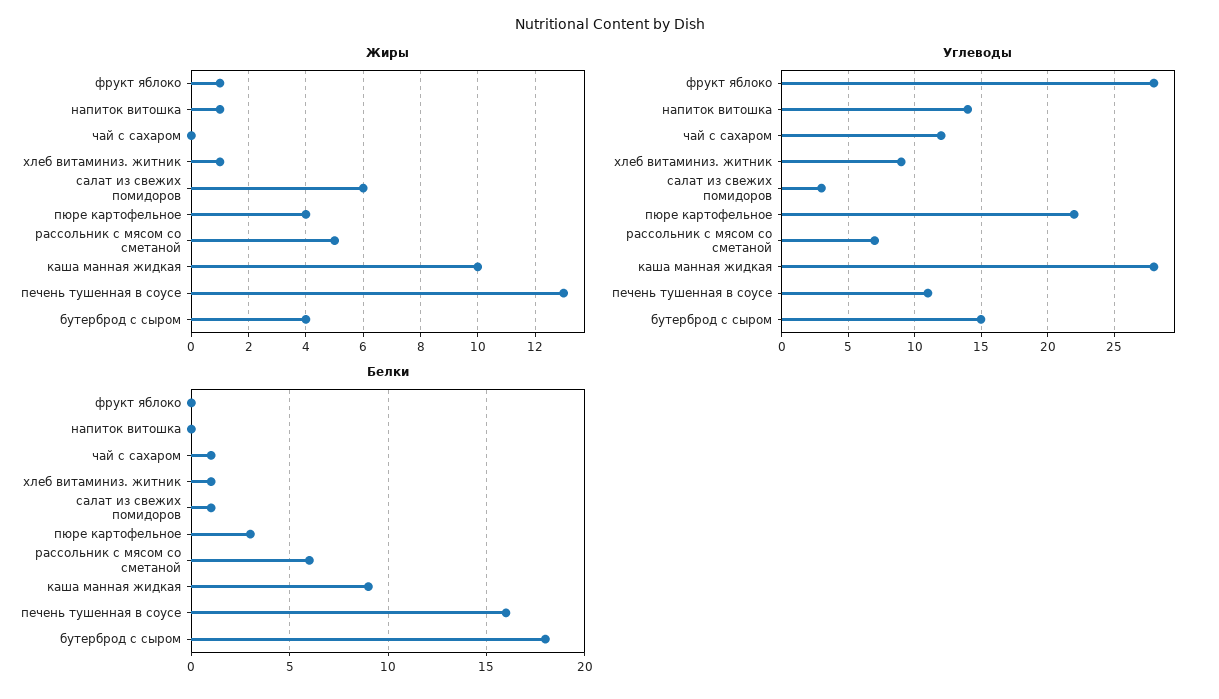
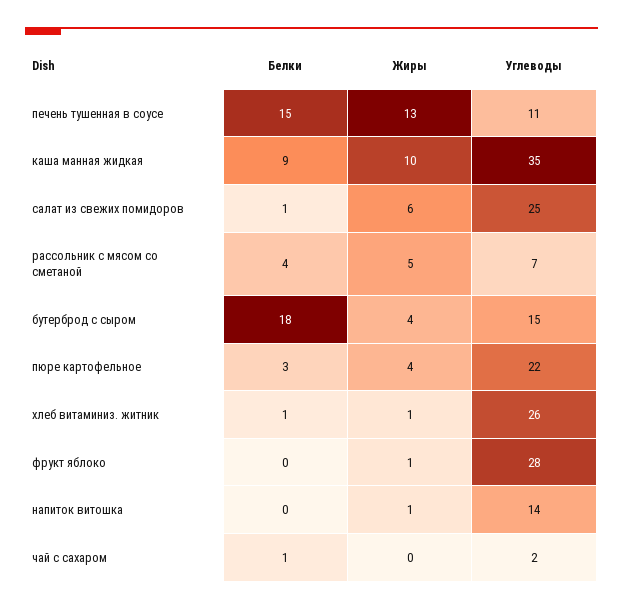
  {
    "Жиры": {
      "фрукт яблоко": 1,
      "напиток витошка": 1,
      "чай с сахаром": 0,
      "хлеб витаминиз. житник": 1,
      "салат из свежих помидоров": 6,
      "пюре картофельное": 4,
      "рассольник с мясом со сметаной": 5,
      "каша манная жидкая": 10,
      "печень тушенная в соусе": 13,
      "бутерброд с сыром": 4
    },
    "Углеводы": {
      "фрукт яблоко": 28,
      "напиток витошка": 14,
-     "чай с сахаром": 12,
+     "чай с сахаром": 2,
-     "хлеб витаминиз. житник": 9,
+     "хлеб витаминиз. житник": 26,
-     "салат из свежих помидоров": 3,
+     "салат из свежих помидоров": 25,
      "пюре картофельное": 22,
      "рассольник с мясом со сметаной": 7,
-     "каша манная жидкая": 28,
+     "каша манная жидкая": 35,
      "печень тушенная в соусе": 11,
      "бутерброд с сыром": 15
    },
    "Белки": {
      "фрукт яблоко": 0,
      "напиток витошка": 0,
      "чай с сахаром": 1,
      "хлеб витаминиз. житник": 1,
      "салат из свежих помидоров": 1,
      "пюре картофельное": 3,
-     "рассольник с мясом со сметаной": 6,
+     "рассольник с мясом со сметаной": 4,
      "каша манная жидкая": 9,
-     "печень тушенная в соусе": 16,
+     "печень тушенная в соусе": 15,
      "бутерброд с сыром": 18
    }
  }

